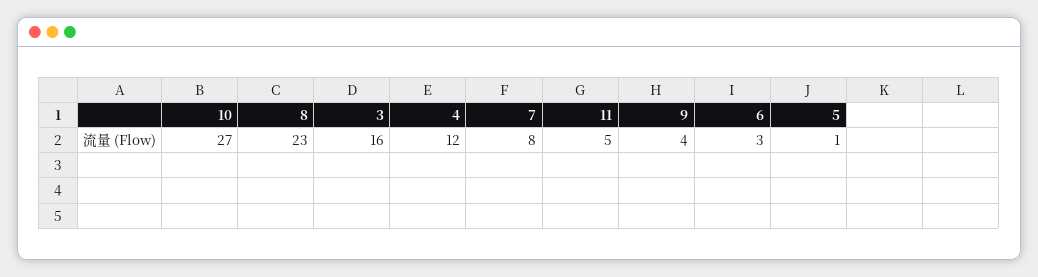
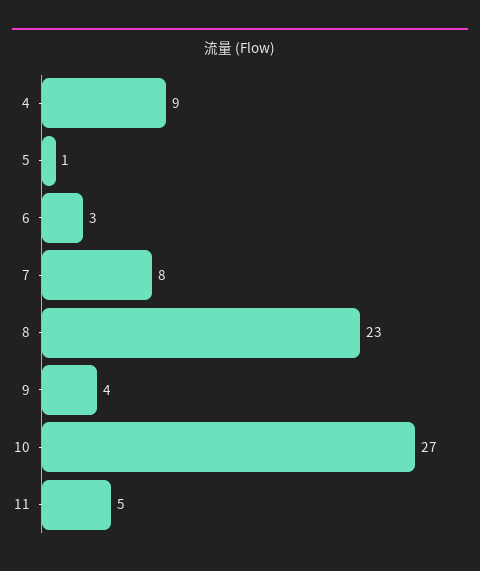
  {
    "10": 27,
    "8": 23,
-   "3": 16,
-   "4": 12,
+   "4": 9,
    "7": 8,
    "11": 5,
    "9": 4,
    "6": 3,
    "5": 1
  }

